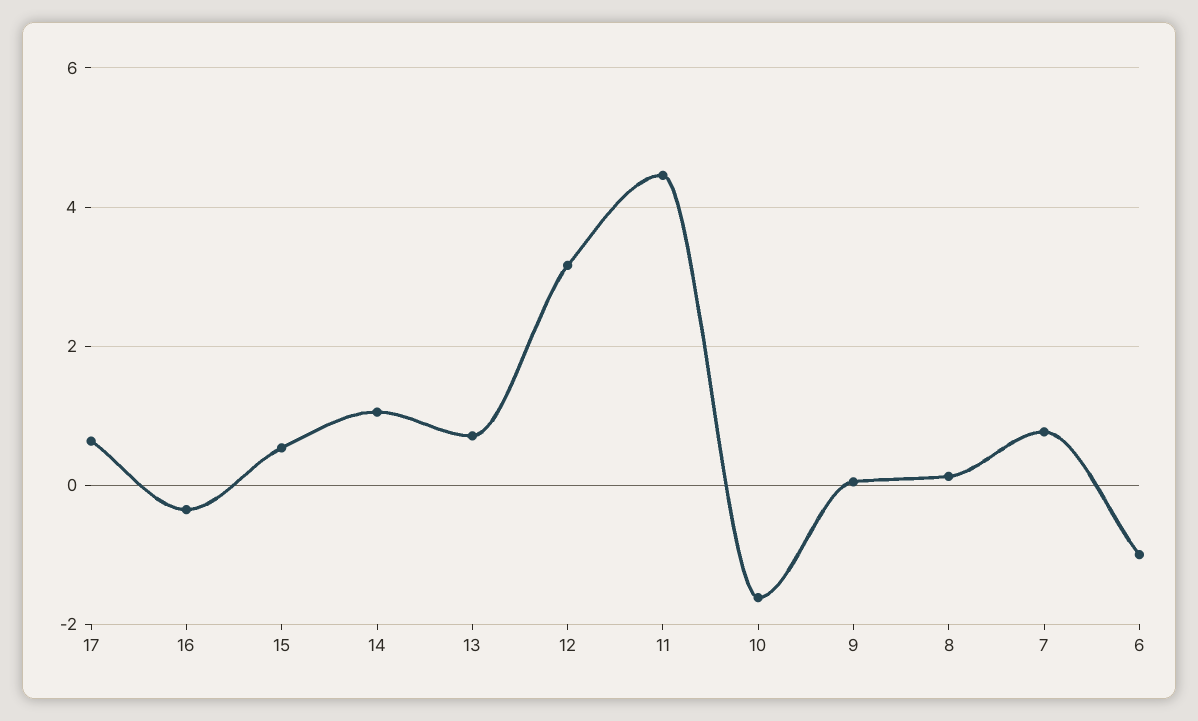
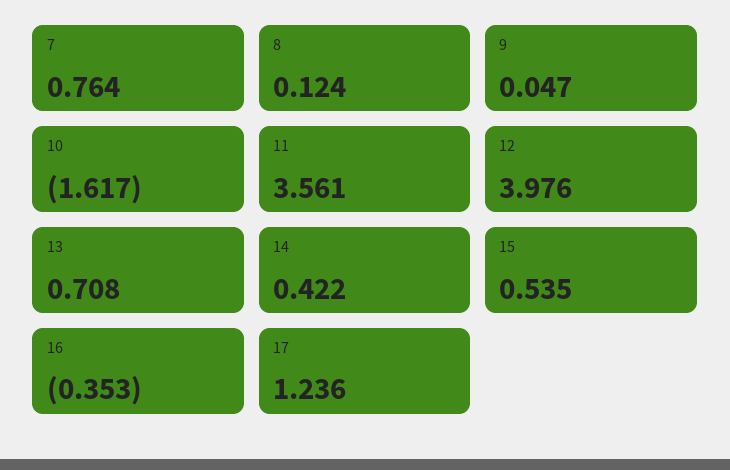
  {
-   "17": 0.6,
+   "17": 1.236,
    "16": -0.353,
    "15": 0.535,
-   "14": 1,
+   "14": 0.422,
    "13": 0.708,
-   "12": 3.2,
+   "12": 3.976,
-   "11": 4.4,
+   "11": 3.561,
    "10": -1.617,
    "9": 0.047,
    "8": 0.124,
-   "7": 0.764,
+   "7": 0.764
-   "6": -1
  }

